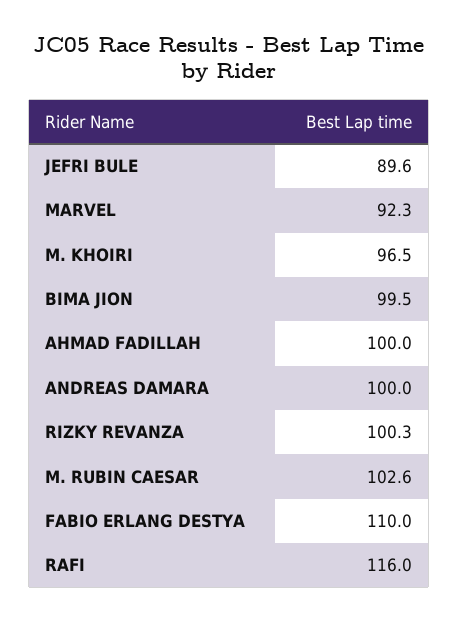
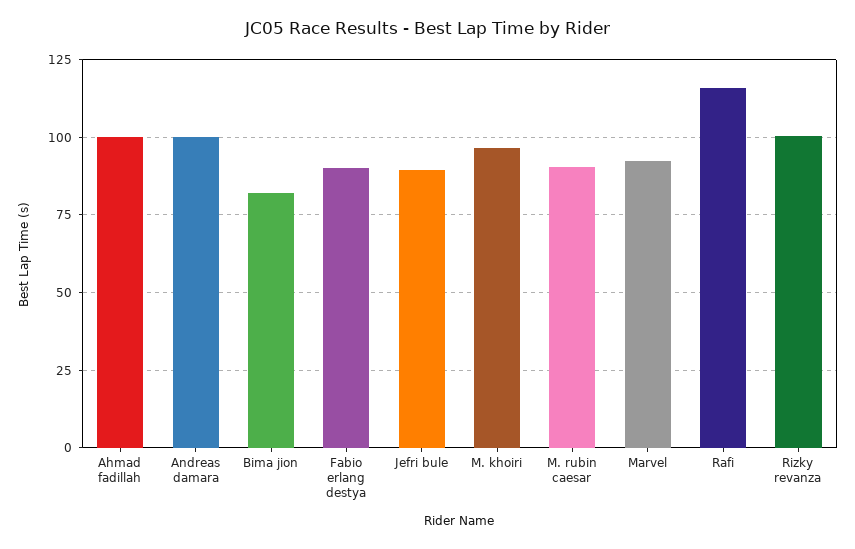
  {
    "JEFRI BULE": 89.6,
    "MARVEL": 92.3,
    "M. KHOIRI": 96.5,
-   "BIMA JION": 99.5,
+   "BIMA JION": 82.5,
    "AHMAD FADILLAH": 100,
    "ANDREAS DAMARA": 100,
    "RIZKY REVANZA": 100.3,
-   "M. RUBIN CAESAR": 102.6,
+   "M. RUBIN CAESAR": 90,
-   "FABIO ERLANG DESTYA": 110,
+   "FABIO ERLANG DESTYA": 90,
    "RAFI": 116
  }

